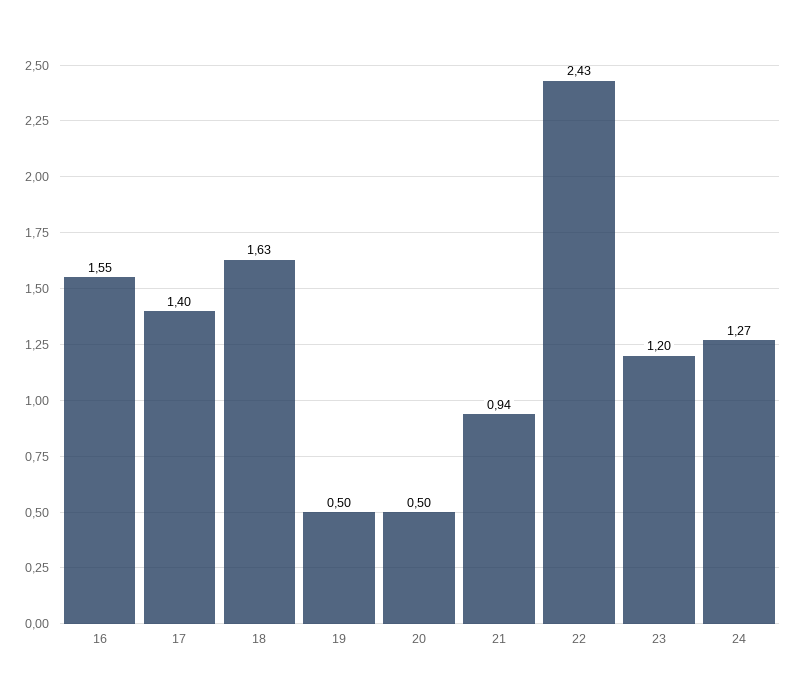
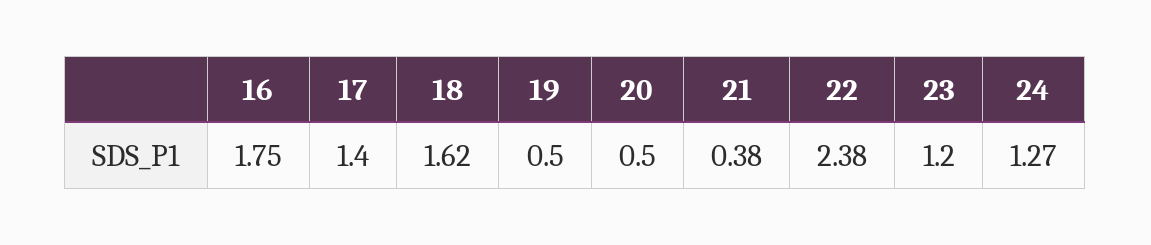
  {
-   "16": 1.55,
+   "16": 1.75,
    "17": 1.4,
-   "18": 1.63,
+   "18": 1.62,
    "19": 0.5,
    "20": 0.5,
-   "21": 0.94,
+   "21": 0.38,
-   "22": 2.43,
+   "22": 2.38,
    "23": 1.2,
    "24": 1.27
  }

